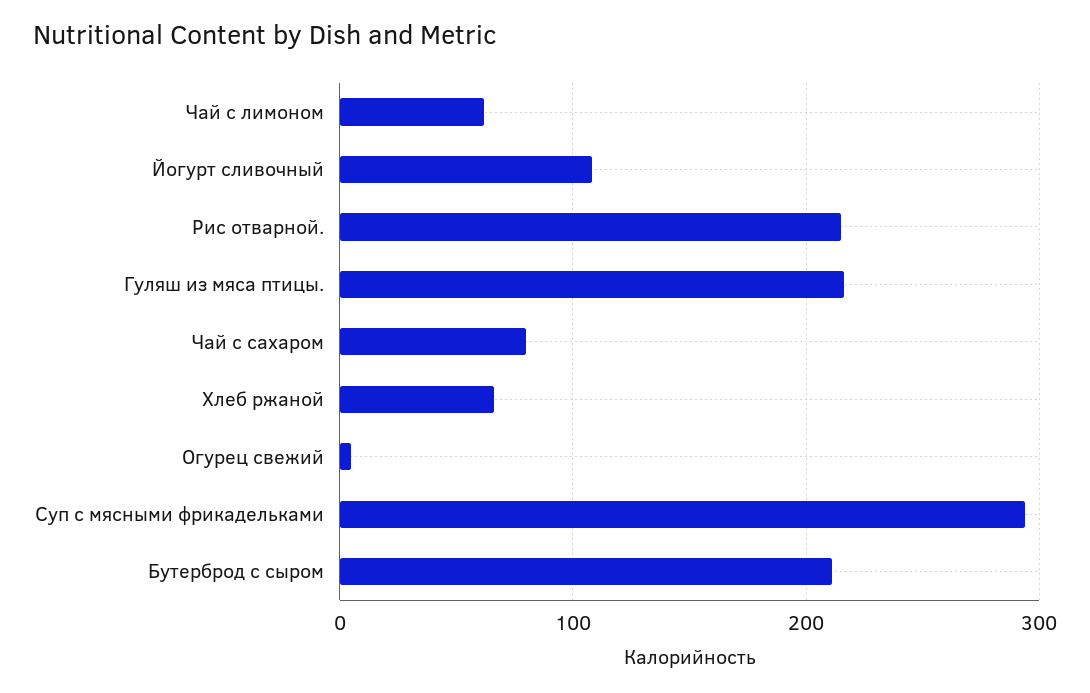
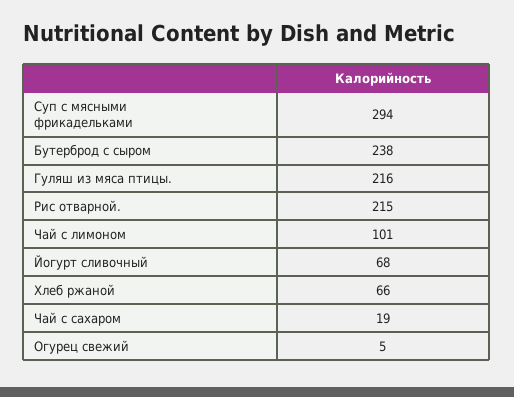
  {
-   "Чай с лимоном": 60,
+   "Чай с лимоном": 101,
-   "Йогурт сливочный": 110,
+   "Йогурт сливочный": 68,
    "Рис отварной.": 215,
    "Гуляш из мяса птицы.": 216,
-   "Чай с сахаром": 80,
+   "Чай с сахаром": 19,
    "Хлеб ржаной": 66,
    "Огурец свежий": 5,
    "Суп с мясными фрикадельками": 294,
-   "Бутерброд с сыром": 210
+   "Бутерброд с сыром": 238
  }

